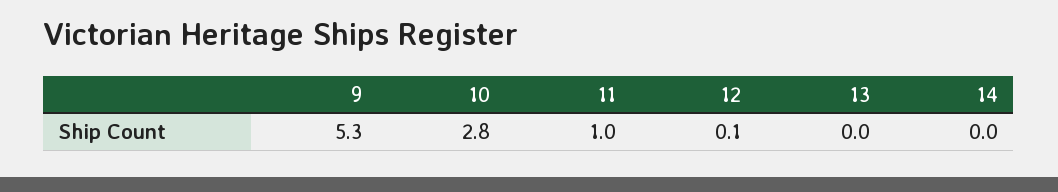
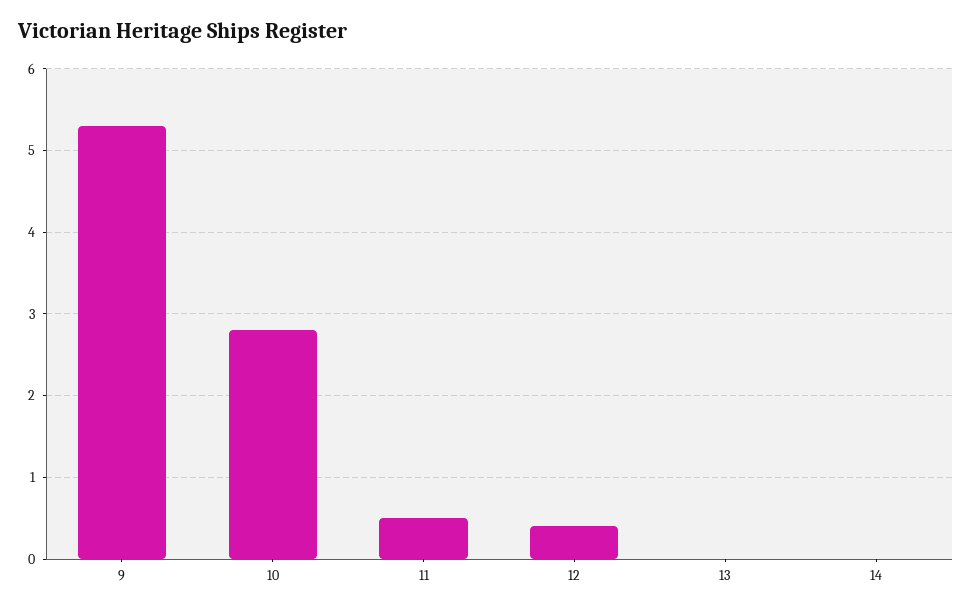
  {
    "9": 5.3,
    "10": 2.8,
-   "11": 1,
+   "11": 0.5,
-   "12": 0.1,
+   "12": 0.4,
    "13": 0,
    "14": 0
  }

